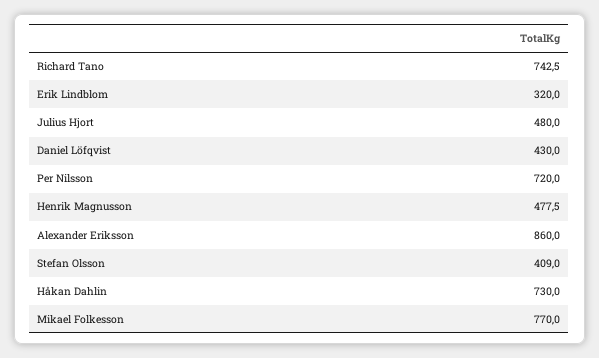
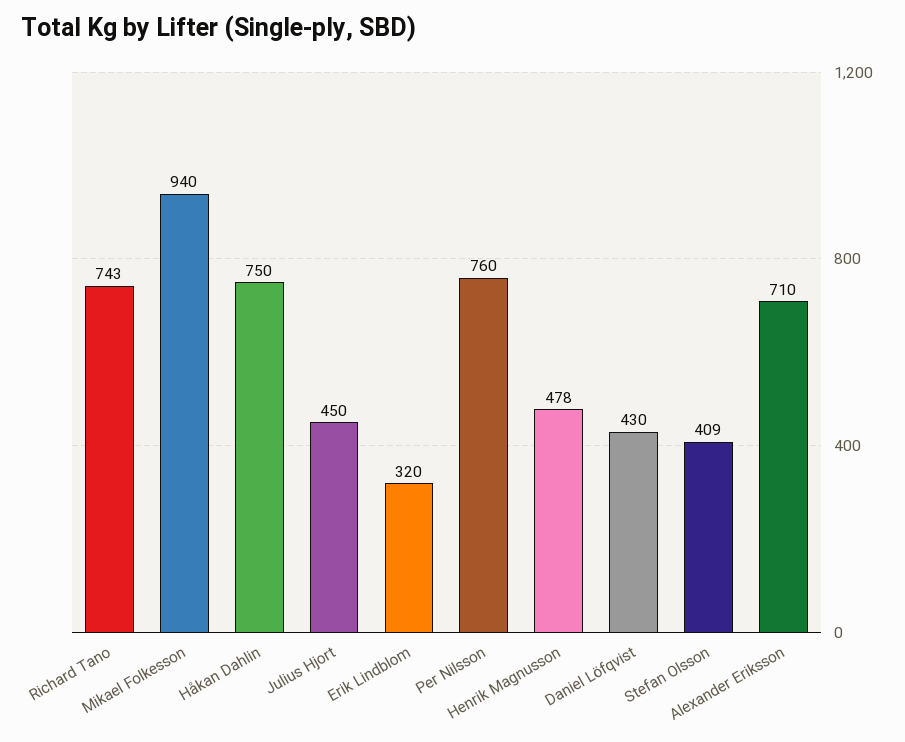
  {
    "Richard Tano": 742.5,
    "Erik Lindblom": 320,
-   "Julius Hjort": 480,
+   "Julius Hjort": 450,
    "Daniel Löfqvist": 430,
-   "Per Nilsson": 720,
+   "Per Nilsson": 760,
    "Henrik Magnusson": 477.5,
-   "Alexander Eriksson": 860,
+   "Alexander Eriksson": 710,
    "Stefan Olsson": 409,
-   "Håkan Dahlin": 730,
+   "Håkan Dahlin": 750,
-   "Mikael Folkesson": 770
+   "Mikael Folkesson": 940
  }

